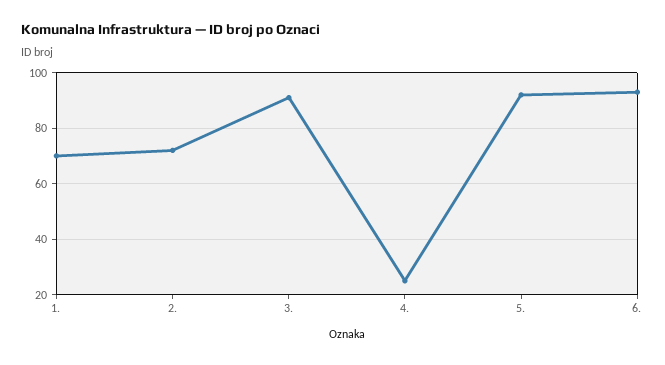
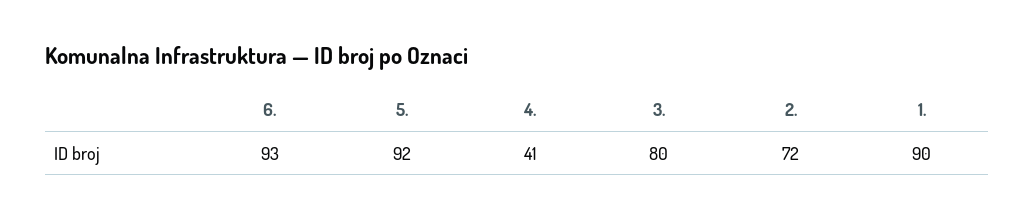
  {
-   "1.": 70,
+   "1.": 90,
    "2.": 72,
-   "3.": 90,
+   "3.": 80,
-   "4.": 25,
+   "4.": 41,
    "5.": 92,
    "6.": 93
  }

